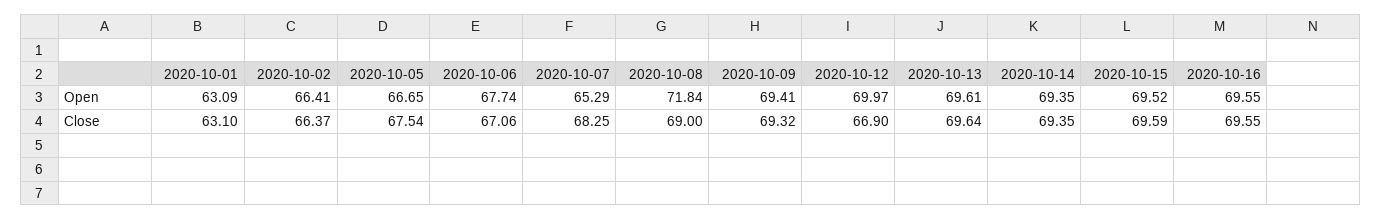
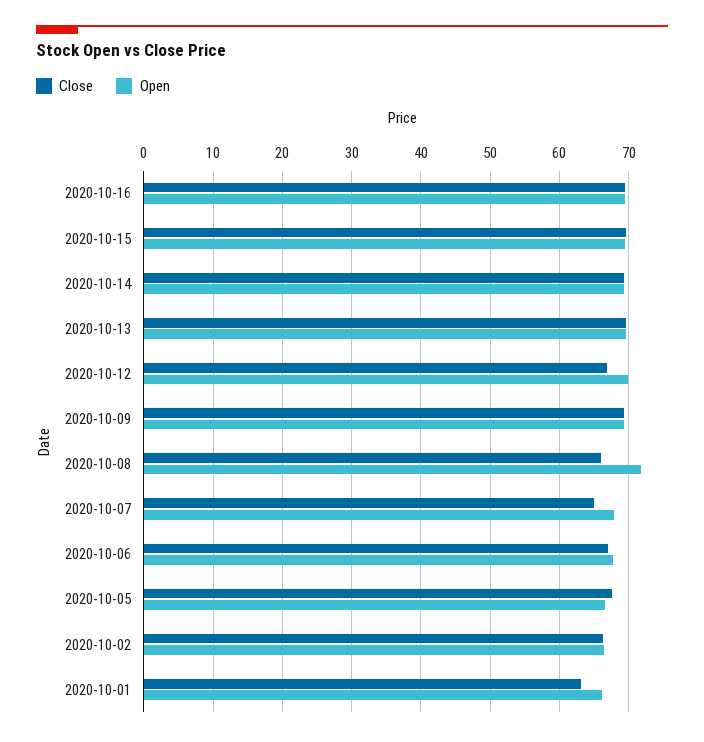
  {
    "Open": {
-     "2020-10-01": 63.09,
+     "2020-10-01": 66,
      "2020-10-02": 66.41,
      "2020-10-05": 66.65,
      "2020-10-06": 67.74,
-     "2020-10-07": 65.29,
+     "2020-10-07": 68,
      "2020-10-08": 71.84,
      "2020-10-09": 69.41,
      "2020-10-12": 69.97,
      "2020-10-13": 69.61,
      "2020-10-14": 69.35,
      "2020-10-15": 69.52,
      "2020-10-16": 69.55
    },
    "Close": {
      "2020-10-01": 63.1,
      "2020-10-02": 66.37,
      "2020-10-05": 67.54,
      "2020-10-06": 67.06,
-     "2020-10-07": 68.25,
+     "2020-10-07": 65,
-     "2020-10-08": 69,
+     "2020-10-08": 66,
      "2020-10-09": 69.32,
      "2020-10-12": 66.9,
      "2020-10-13": 69.64,
      "2020-10-14": 69.35,
      "2020-10-15": 69.59,
      "2020-10-16": 69.55
    }
  }

